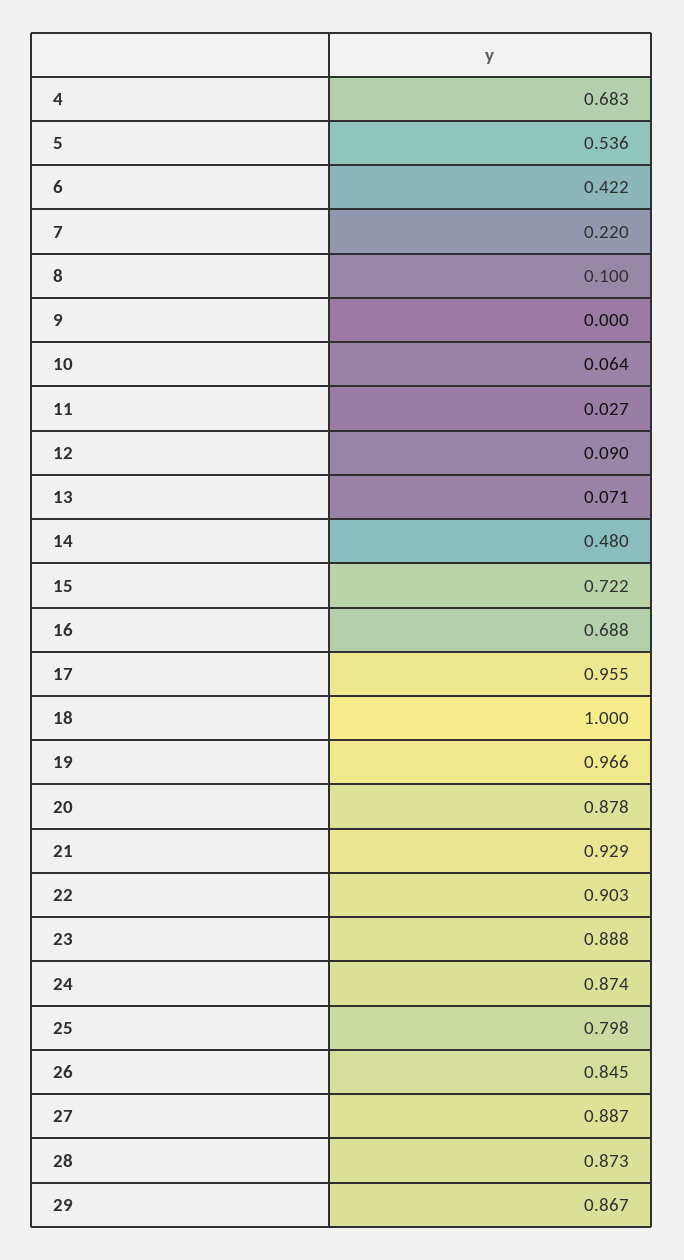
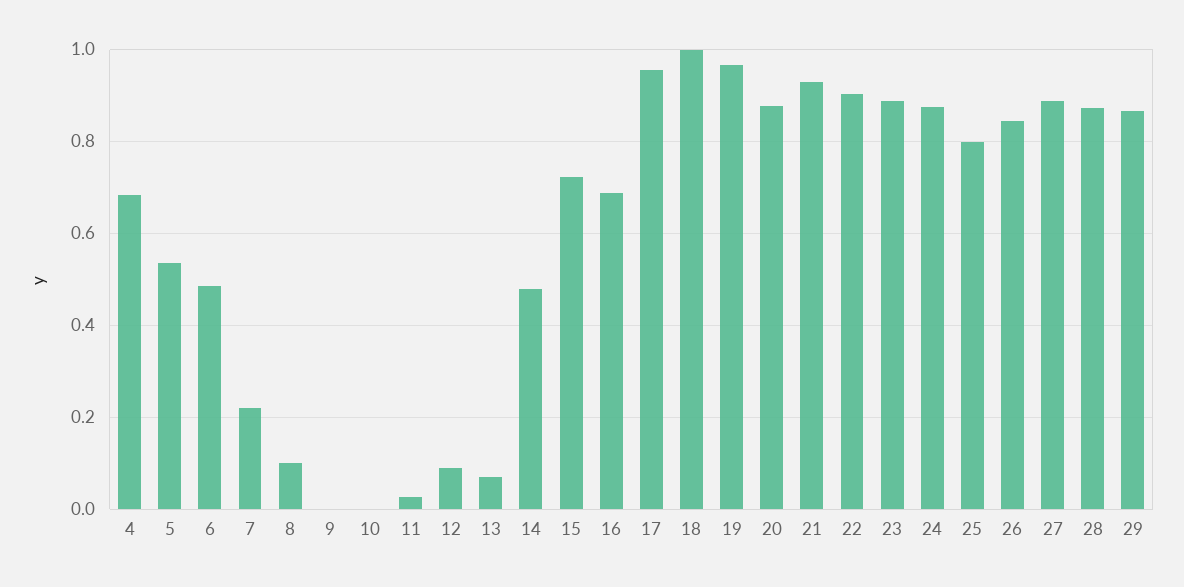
  {
    "4": 0.683,
    "5": 0.536,
-   "6": 0.422,
+   "6": 0.48,
    "7": 0.22,
    "8": 0.1,
    "9": 0,
-   "10": 0.064,
+   "10": 0,
    "11": 0.027,
    "12": 0.09,
    "13": 0.071,
    "14": 0.48,
    "15": 0.722,
    "16": 0.688,
    "17": 0.955,
    "18": 1,
    "19": 0.966,
    "20": 0.878,
    "21": 0.929,
    "22": 0.903,
    "23": 0.888,
    "24": 0.874,
    "25": 0.798,
    "26": 0.845,
    "27": 0.887,
    "28": 0.873,
    "29": 0.867
  }

